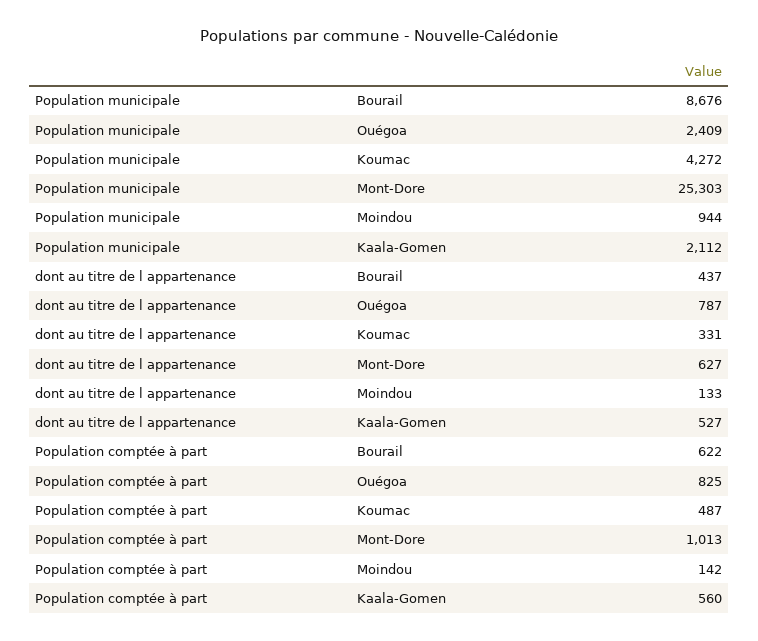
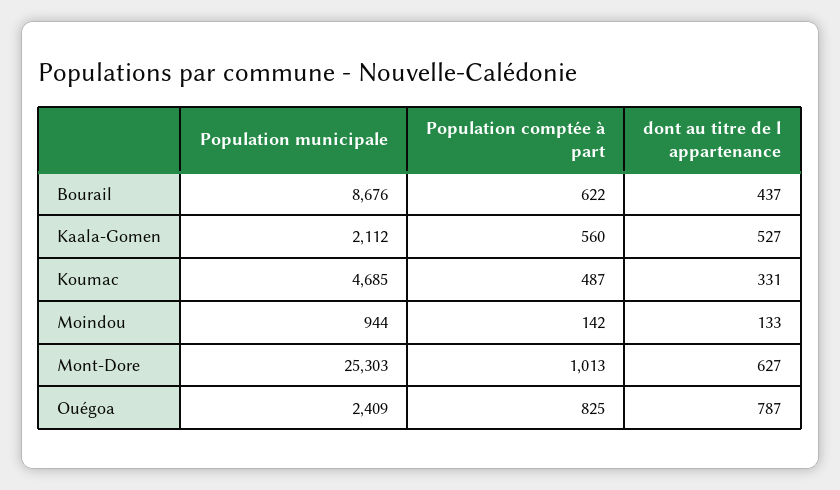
  {
    "Population municipale": {
      "Bourail": 8676,
      "Ouégoa": 2409,
-     "Koumac": 4272,
+     "Koumac": 4685,
      "Mont-Dore": 25303,
      "Moindou": 944,
      "Kaala-Gomen": 2112
    },
    "dont au titre de l appartenance": {
      "Bourail": 437,
      "Ouégoa": 787,
      "Koumac": 331,
      "Mont-Dore": 627,
      "Moindou": 133,
      "Kaala-Gomen": 527
    },
    "Population comptée à part": {
      "Bourail": 622,
      "Ouégoa": 825,
      "Koumac": 487,
      "Mont-Dore": 1013,
      "Moindou": 142,
      "Kaala-Gomen": 560
    }
  }

